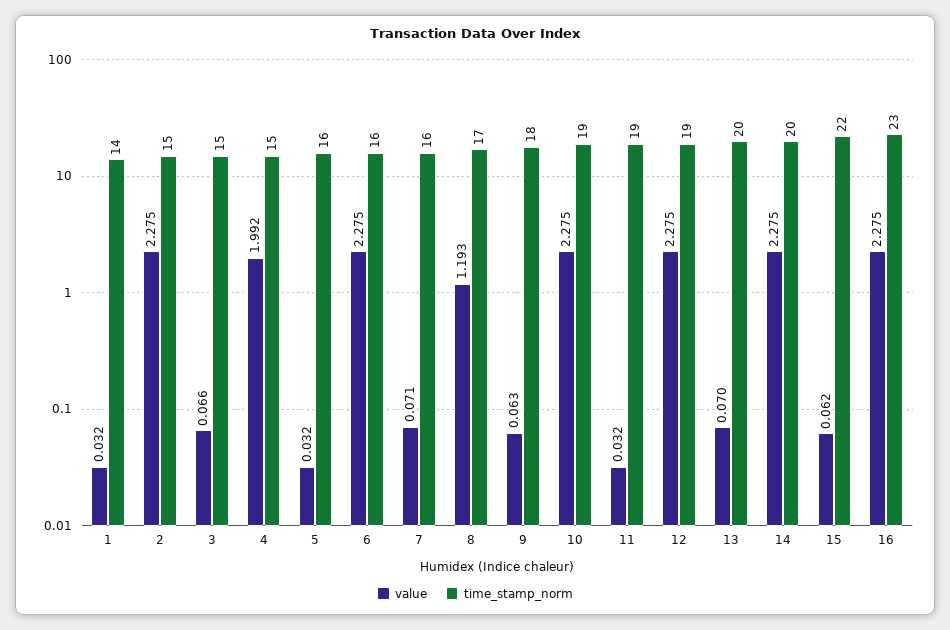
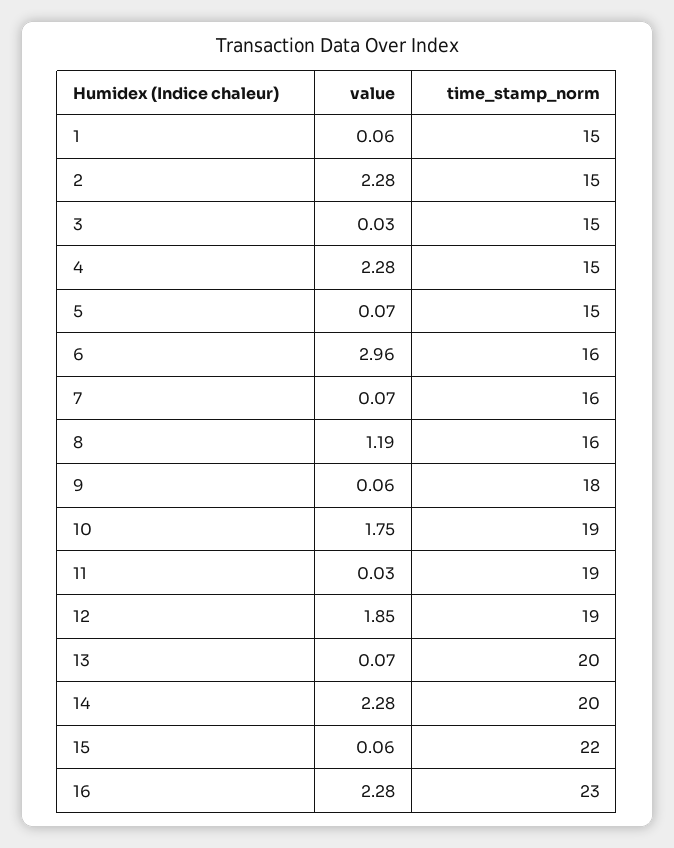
  {
    "value": {
-     "1": 0.032,
+     "1": 0.06,
      "2": 2.275,
-     "3": 0.066,
+     "3": 0.03,
-     "4": 1.992,
+     "4": 2.28,
-     "5": 0.032,
+     "5": 0.07,
-     "6": 2.275,
+     "6": 2.96,
      "7": 0.071,
      "8": 1.193,
      "9": 0.063,
-     "10": 2.275,
+     "10": 1.75,
      "11": 0.032,
-     "12": 2.275,
+     "12": 1.85,
      "13": 0.07,
      "14": 2.275,
      "15": 0.062,
      "16": 2.275
    },
    "time_stamp_norm": {
-     "1": 14,
+     "1": 15,
      "2": 15,
      "3": 15,
      "4": 15,
-     "5": 16,
+     "5": 15,
      "6": 16,
      "7": 16,
-     "8": 17,
+     "8": 16,
      "9": 18,
      "10": 19,
      "11": 19,
      "12": 19,
      "13": 20,
      "14": 20,
      "15": 22,
      "16": 23
    }
  }

